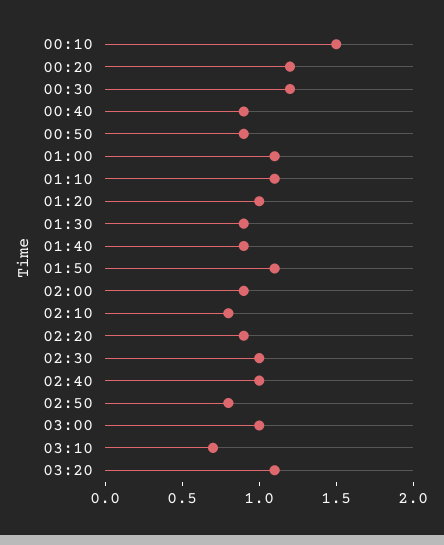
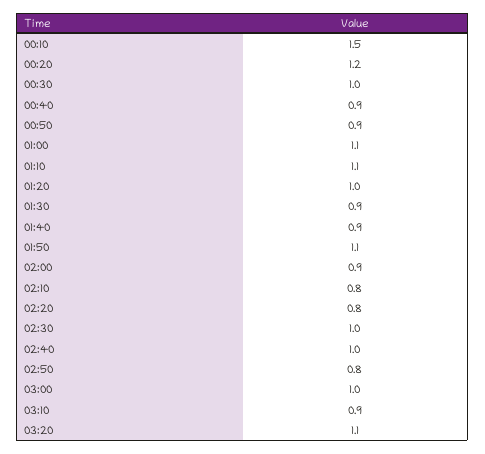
  {
    "00:10": 1.5,
    "00:20": 1.2,
-   "00:30": 1.2,
+   "00:30": 1,
    "00:40": 0.9,
    "00:50": 0.9,
    "01:00": 1.1,
    "01:10": 1.1,
    "01:20": 1,
    "01:30": 0.9,
    "01:40": 0.9,
    "01:50": 1.1,
    "02:00": 0.9,
    "02:10": 0.8,
-   "02:20": 0.9,
+   "02:20": 0.8,
    "02:30": 1,
    "02:40": 1,
    "02:50": 0.8,
    "03:00": 1,
-   "03:10": 0.7,
+   "03:10": 0.9,
    "03:20": 1.1
  }

